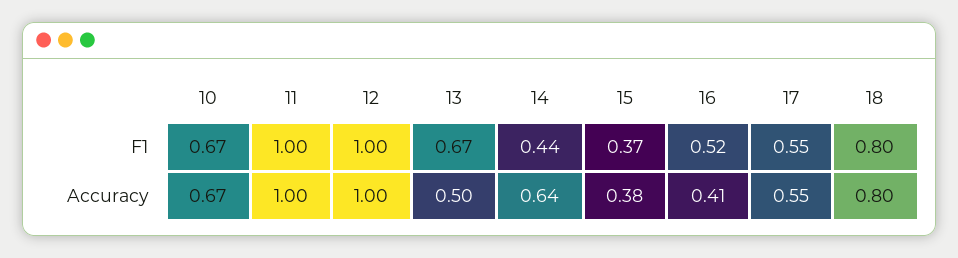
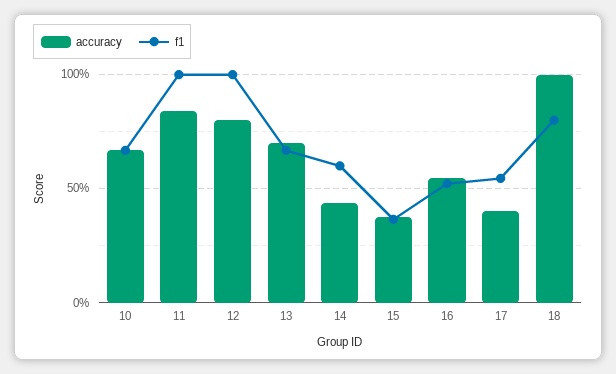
  {
    "F1": {
      "10": 0.67,
      "11": 1,
      "12": 1,
      "13": 0.67,
-     "14": 0.44,
+     "14": 0.6,
      "15": 0.37,
      "16": 0.52,
      "17": 0.55,
      "18": 0.8
    },
    "Accuracy": {
      "10": 0.67,
-     "11": 1,
+     "11": 0.85,
-     "12": 1,
+     "12": 0.8,
-     "13": 0.5,
+     "13": 0.7,
-     "14": 0.64,
+     "14": 0.45,
      "15": 0.38,
-     "16": 0.41,
+     "16": 0.55,
-     "17": 0.55,
+     "17": 0.4,
-     "18": 0.8
+     "18": 1
    }
  }

